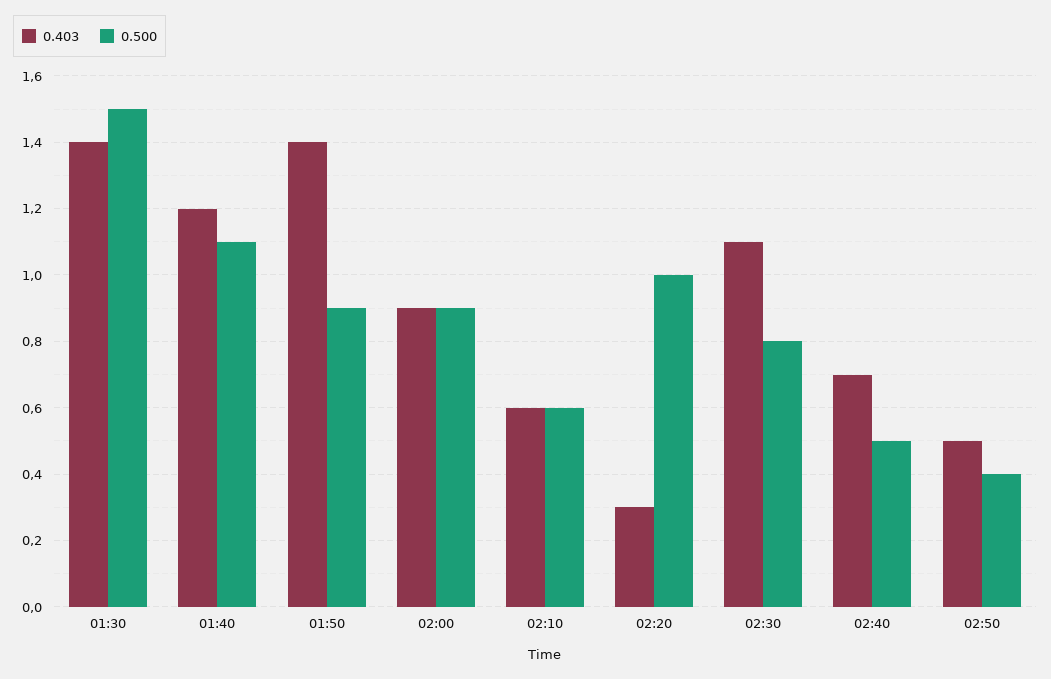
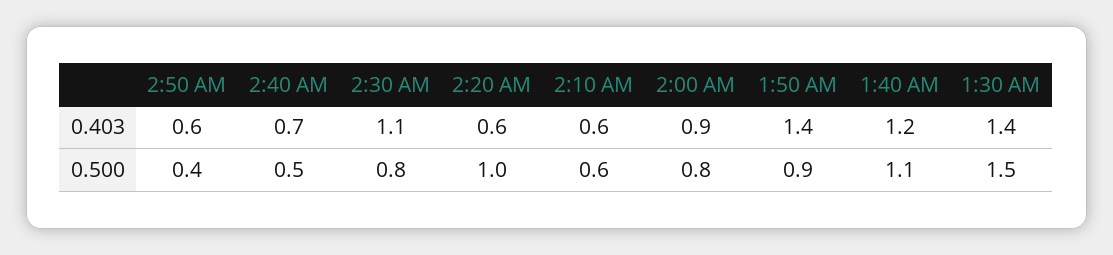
  {
    "0.403": {
      "01:30": 1.4,
      "01:40": 1.2,
      "01:50": 1.4,
      "02:00": 0.9,
      "02:10": 0.6,
-     "02:20": 0.3,
+     "02:20": 0.6,
      "02:30": 1.1,
      "02:40": 0.7,
-     "02:50": 0.5
+     "02:50": 0.6
    },
    "0.500": {
      "01:30": 1.5,
      "01:40": 1.1,
      "01:50": 0.9,
-     "02:00": 0.9,
+     "02:00": 0.8,
      "02:10": 0.6,
      "02:20": 1,
      "02:30": 0.8,
      "02:40": 0.5,
      "02:50": 0.4
    }
  }

